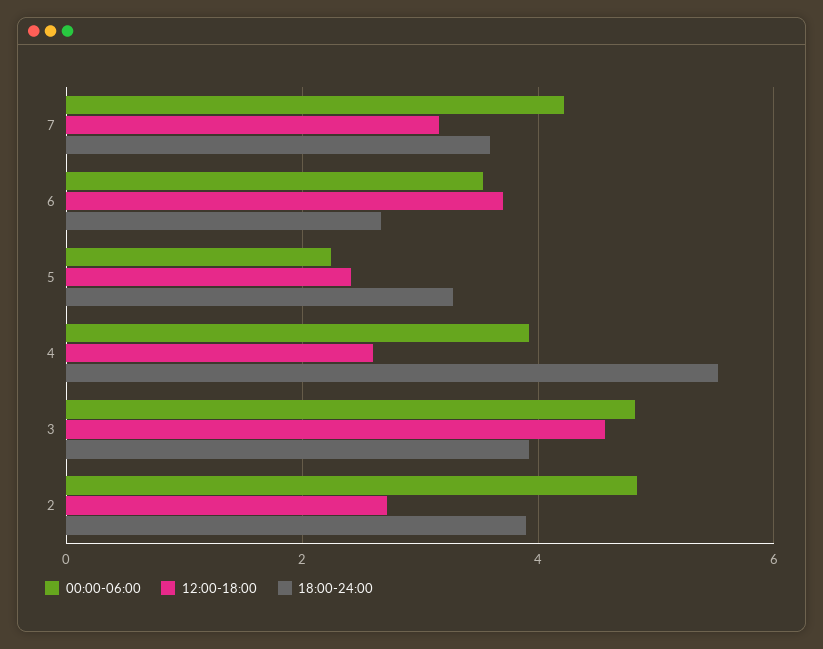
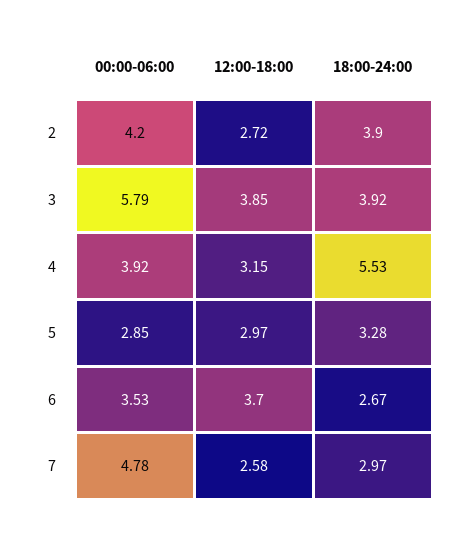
  {
    "00:00-06:00": {
-     "7": 4.2,
+     "7": 4.78,
      "6": 3.53,
-     "5": 2.2,
+     "5": 2.85,
      "4": 3.92,
-     "3": 4.8,
+     "3": 5.79,
-     "2": 4.8
+     "2": 4.2
    },
    "12:00-18:00": {
-     "7": 3.2,
+     "7": 2.58,
      "6": 3.7,
-     "5": 2.4,
+     "5": 2.97,
-     "4": 2.6,
+     "4": 3.15,
-     "3": 4.6,
+     "3": 3.85,
      "2": 2.72
    },
    "18:00-24:00": {
-     "7": 3.6,
+     "7": 2.97,
      "6": 2.67,
      "5": 3.28,
      "4": 5.53,
      "3": 3.92,
      "2": 3.9
    }
  }

